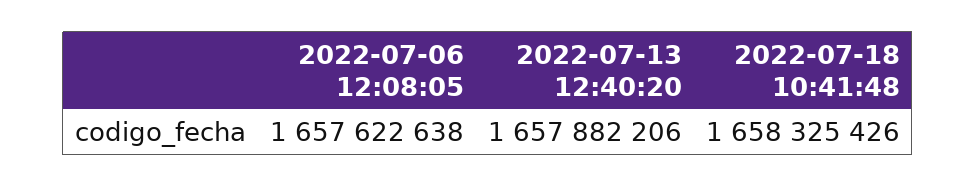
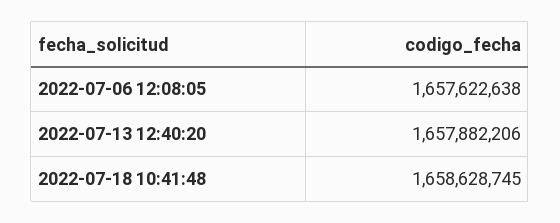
  {
    "2022-07-06 12:08:05": 1657622638,
    "2022-07-13 12:40:20": 1657882206,
-   "2022-07-18 10:41:48": 1658325426
+   "2022-07-18 10:41:48": 1658628745
  }

